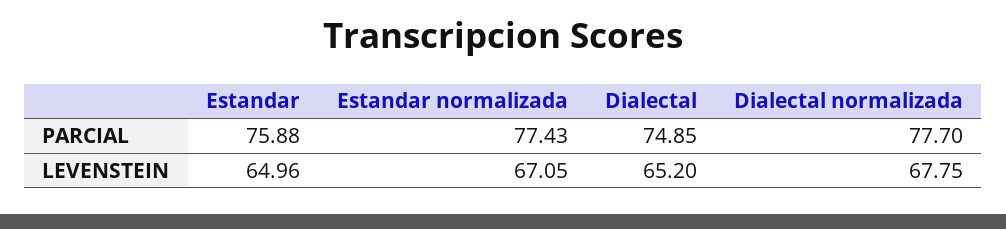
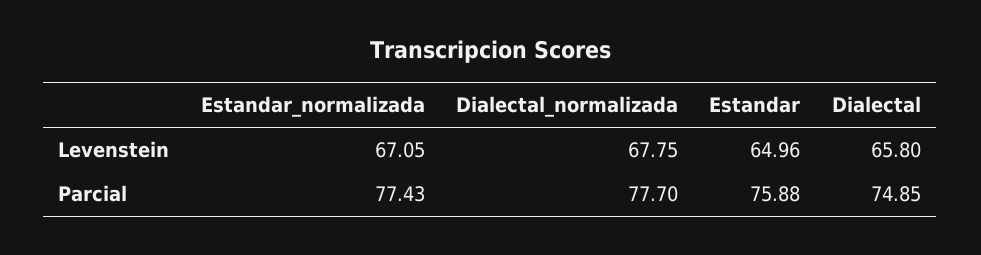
  {
    "Estandar": {
      "PARCIAL": 75.88,
      "LEVENSTEIN": 64.96
    },
    "Estandar normalizada": {
      "PARCIAL": 77.43,
      "LEVENSTEIN": 67.05
    },
    "Dialectal": {
      "PARCIAL": 74.85,
-     "LEVENSTEIN": 65.2
+     "LEVENSTEIN": 65.8
    },
    "Dialectal normalizada": {
      "PARCIAL": 77.7,
      "LEVENSTEIN": 67.75
    }
  }

